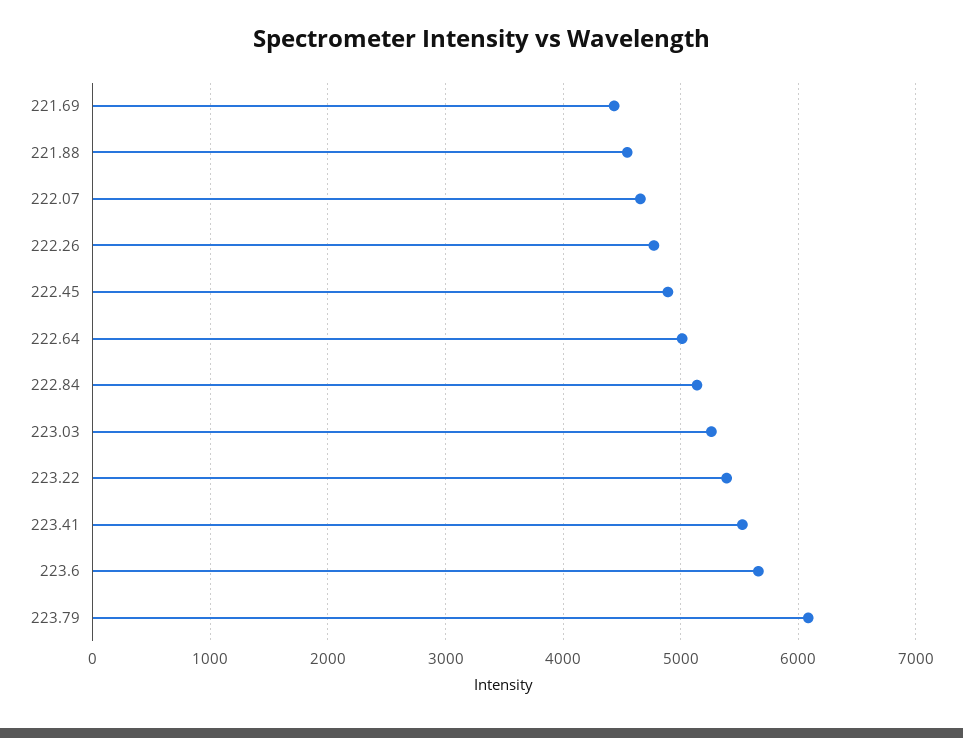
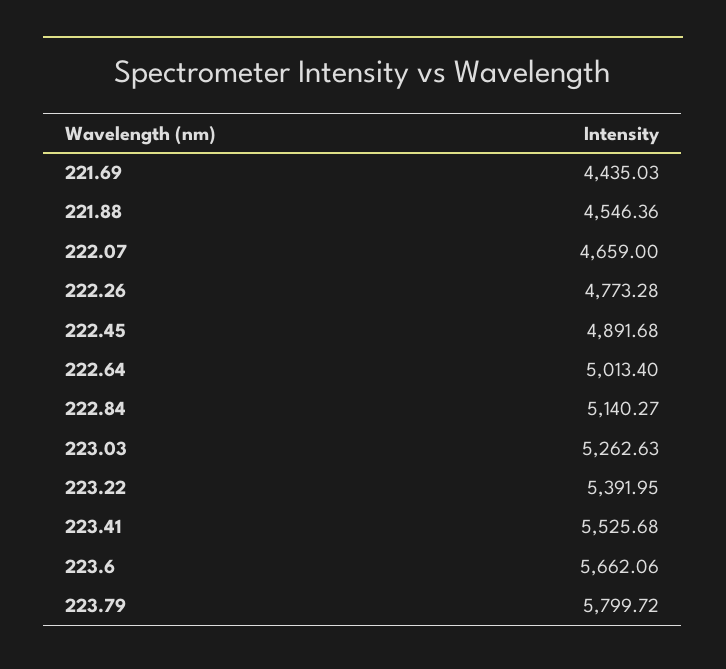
  {
    "221.69": 4435.03,
    "221.88": 4546.36,
    "222.07": 4659,
    "222.26": 4773.28,
    "222.45": 4891.68,
    "222.64": 5013.4,
    "222.84": 5140.27,
    "223.03": 5262.63,
    "223.22": 5391.95,
    "223.41": 5525.68,
    "223.6": 5662.06,
-   "223.79": 6100
+   "223.79": 5799.72
  }

